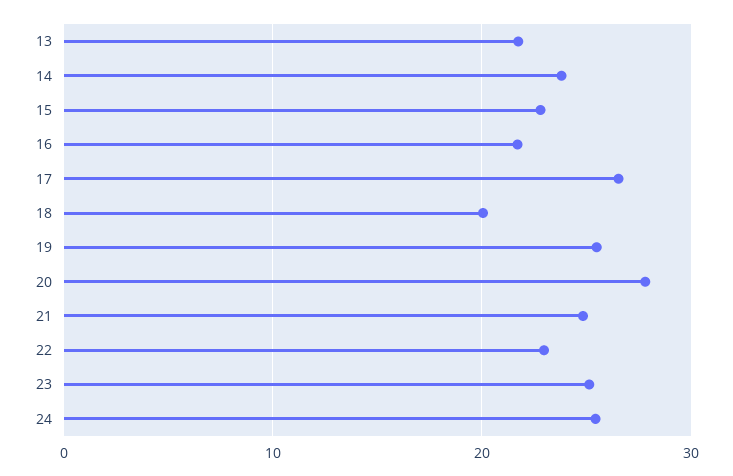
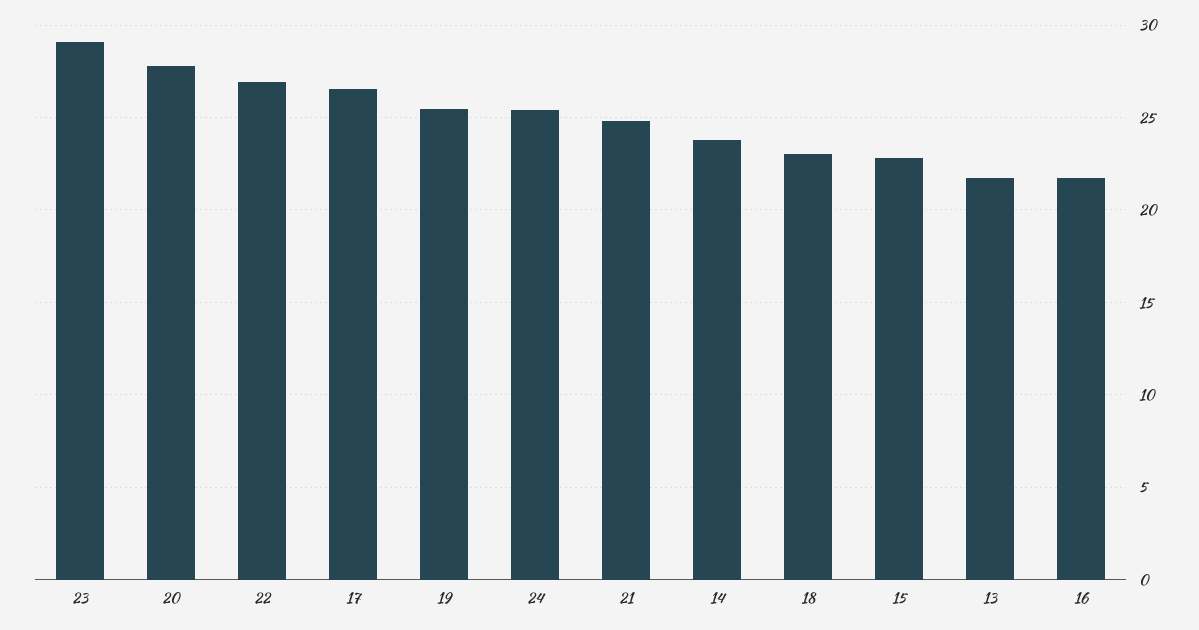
  {
    "13": 21.5,
    "14": 24,
    "15": 23,
    "16": 21.5,
    "17": 26.5,
-   "18": 20,
+   "18": 23,
    "19": 25.5,
    "20": 28,
    "21": 25,
-   "22": 23,
+   "22": 27,
-   "23": 25,
+   "23": 29,
    "24": 25.5
  }

